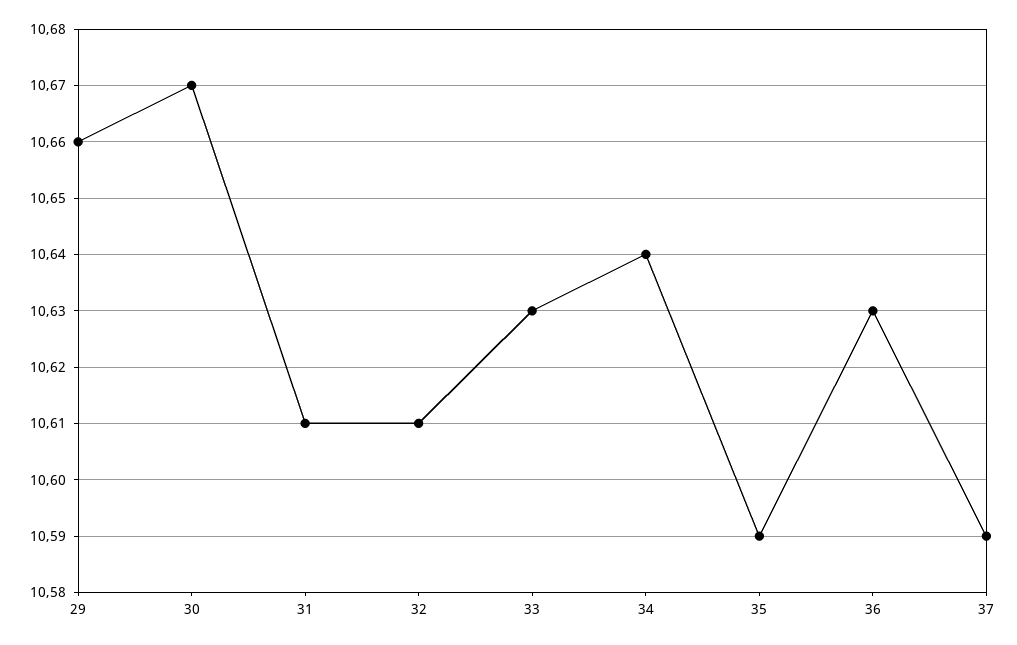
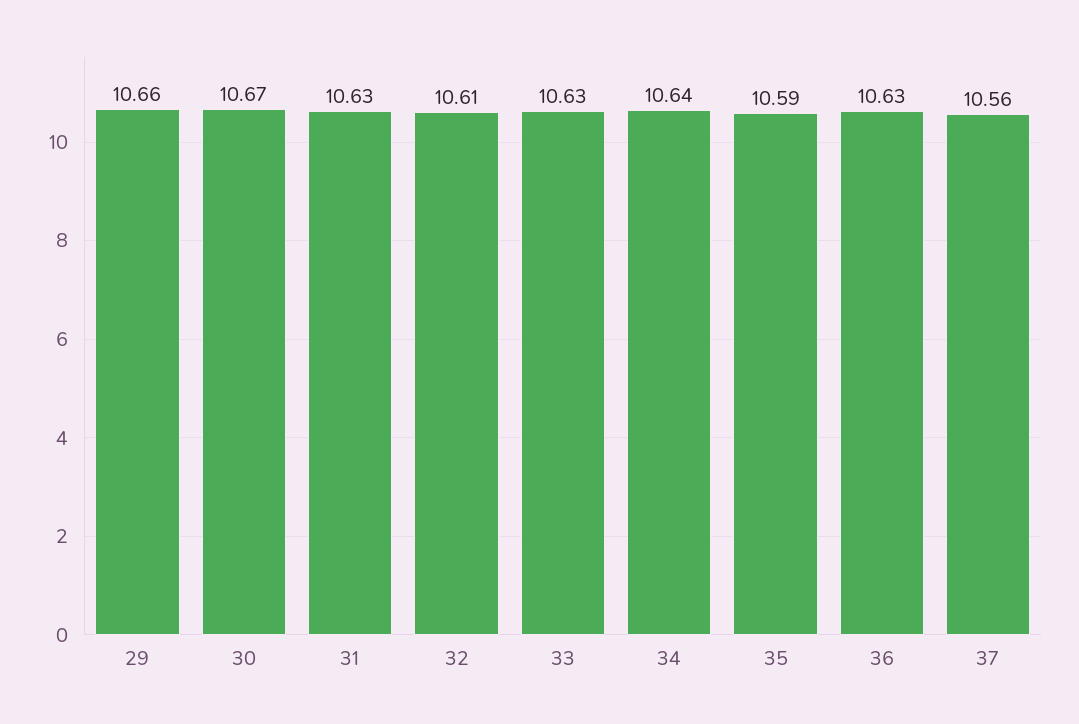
  {
    "29": 10.66,
    "30": 10.67,
-   "31": 10.61,
+   "31": 10.63,
    "32": 10.61,
    "33": 10.63,
    "34": 10.64,
    "35": 10.59,
    "36": 10.63,
-   "37": 10.59
+   "37": 10.56
  }

